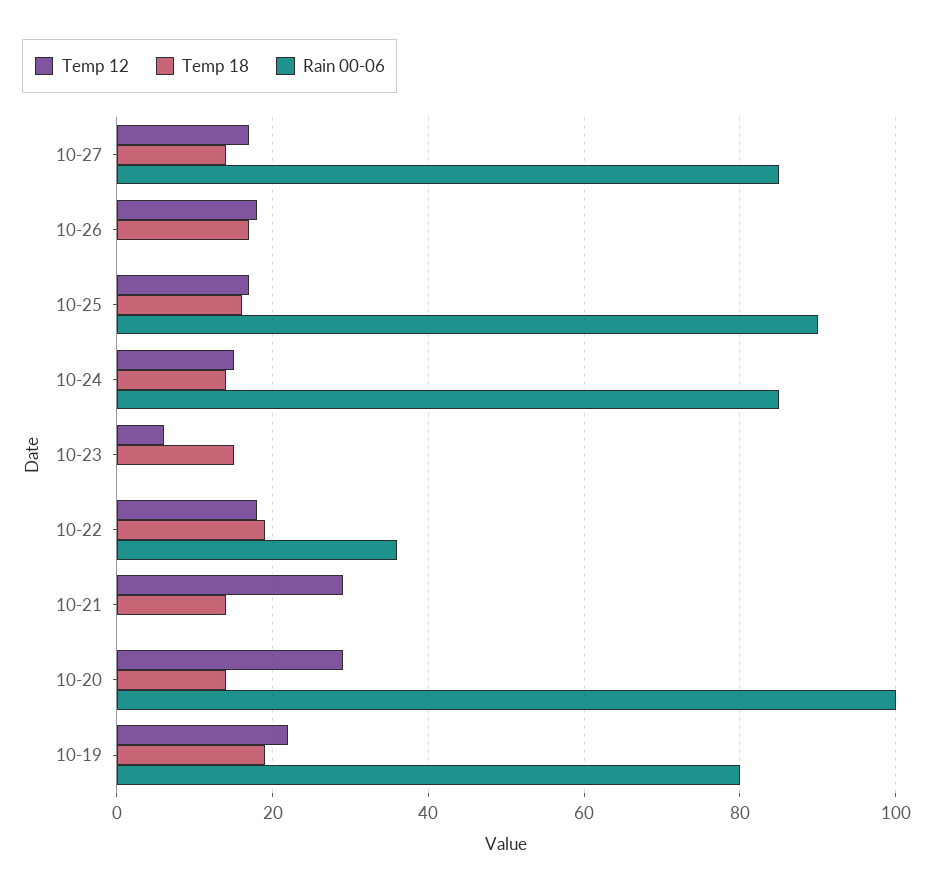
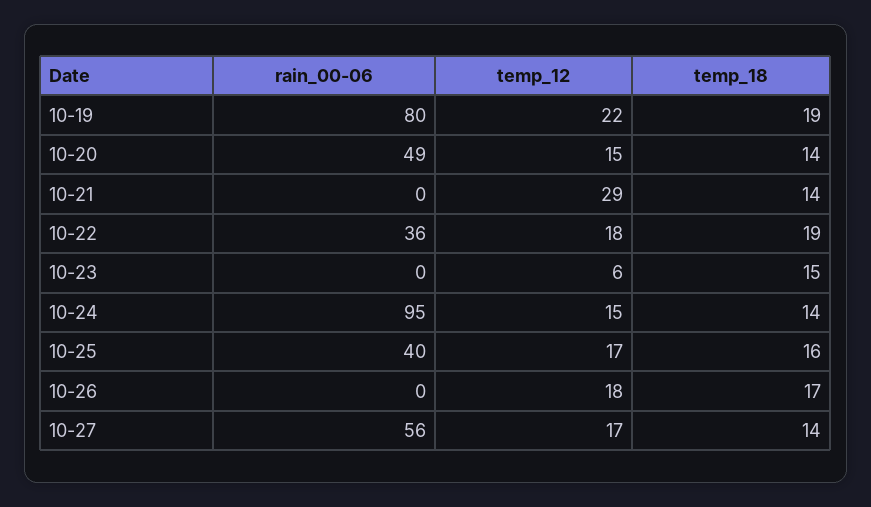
  {
    "Temp 12": {
      "10-27": 17,
      "10-26": 18,
      "10-25": 17,
      "10-24": 15,
      "10-23": 6,
      "10-22": 18,
      "10-21": 29,
-     "10-20": 30,
+     "10-20": 15,
      "10-19": 22
    },
    "Temp 18": {
      "10-27": 14,
      "10-26": 17,
      "10-25": 16,
      "10-24": 14,
      "10-23": 15,
      "10-22": 19,
      "10-21": 14,
      "10-20": 14,
      "10-19": 19
    },
    "Rain 00-06": {
-     "10-27": 85,
+     "10-27": 56,
      "10-26": 0,
-     "10-25": 90,
+     "10-25": 40,
-     "10-24": 85,
+     "10-24": 95,
      "10-23": 0,
      "10-22": 36,
      "10-21": 0,
-     "10-20": 100,
+     "10-20": 49,
      "10-19": 80
    }
  }

